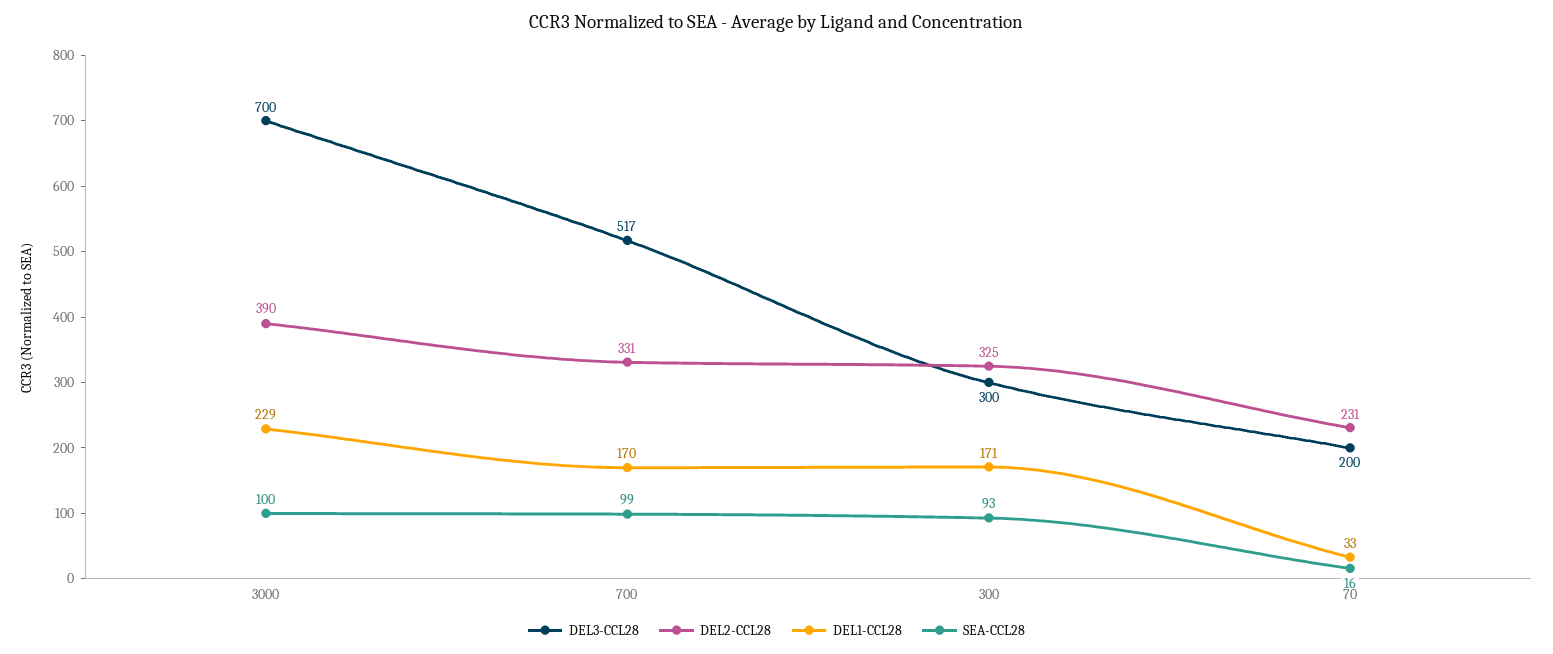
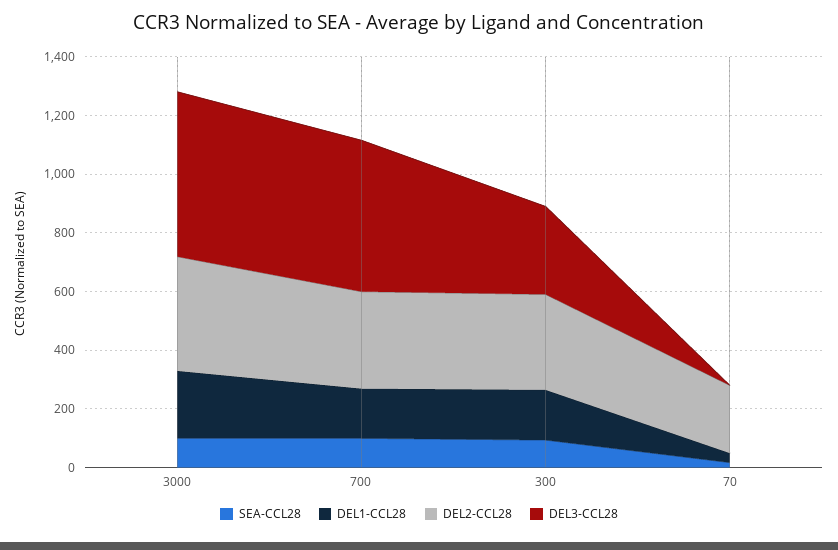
  {
    "DEL3-CCL28": {
-     "3000": 700,
+     "3000": 550,
      "700": 517,
      "300": 300,
-     "70": 200
+     "70": 0
    },
    "DEL2-CCL28": {
      "3000": 390,
      "700": 331,
      "300": 325,
      "70": 231
    },
    "DEL1-CCL28": {
      "3000": 229,
      "700": 170,
      "300": 171,
      "70": 33
    },
    "SEA-CCL28": {
      "3000": 100,
      "700": 99,
      "300": 93,
      "70": 16
    }
  }

